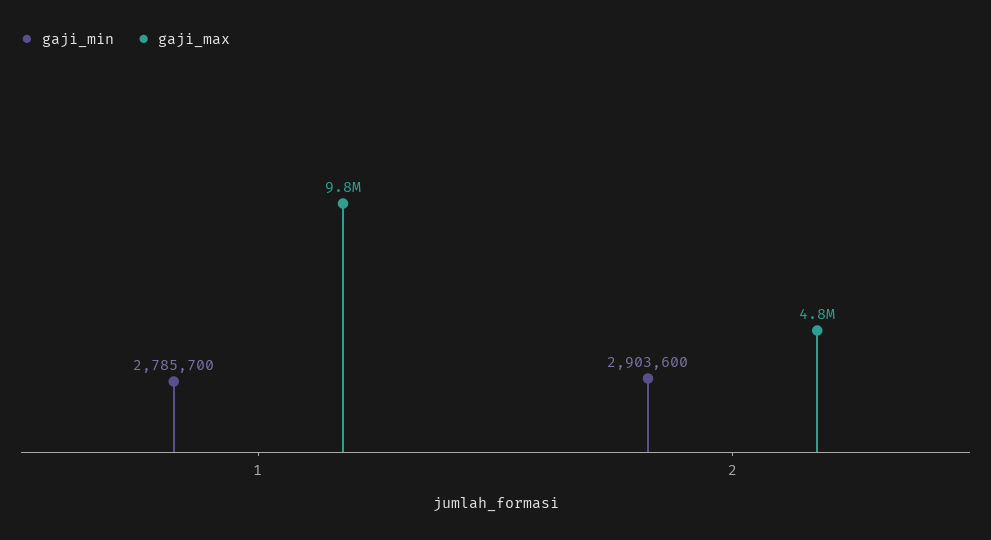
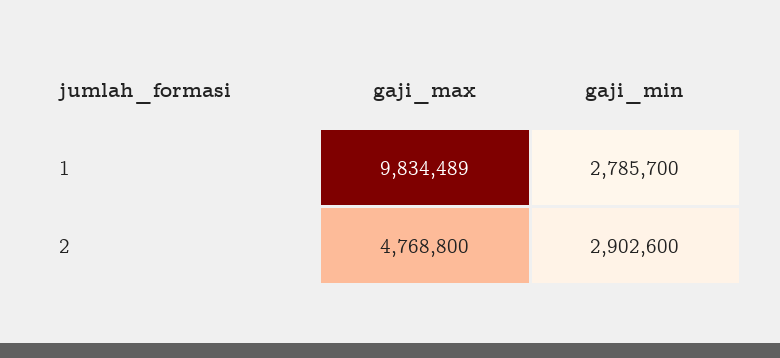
  {
    "gaji_min": {
      "1": 2785700,
-     "2": 2903600
+     "2": 2902600
    },
    "gaji_max": {
      "1": 9834489,
      "2": 4768800
    }
  }

